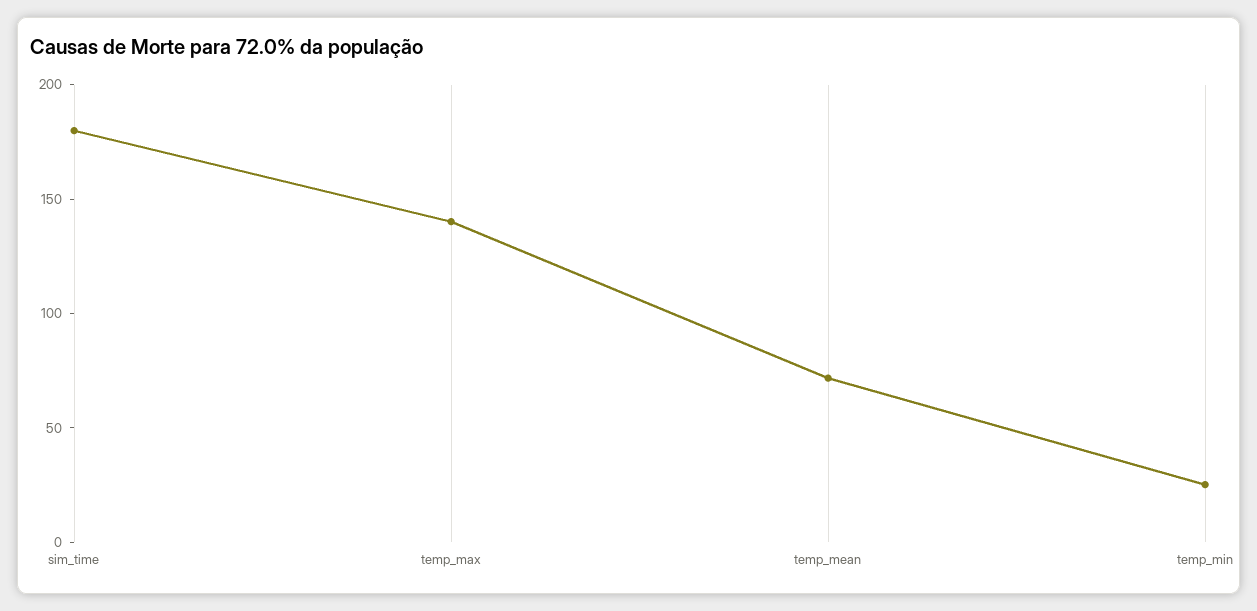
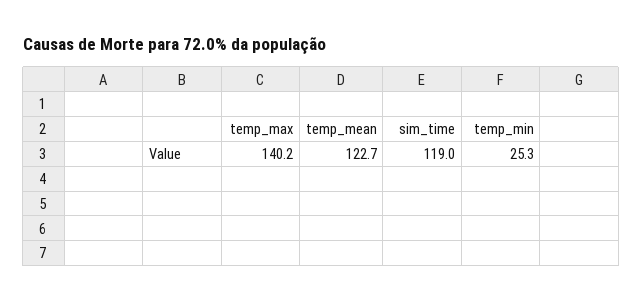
  {
-   "sim_time": 180,
+   "sim_time": 119,
    "temp_max": 140.2,
-   "temp_mean": 70,
+   "temp_mean": 122.7,
    "temp_min": 25.3
  }

